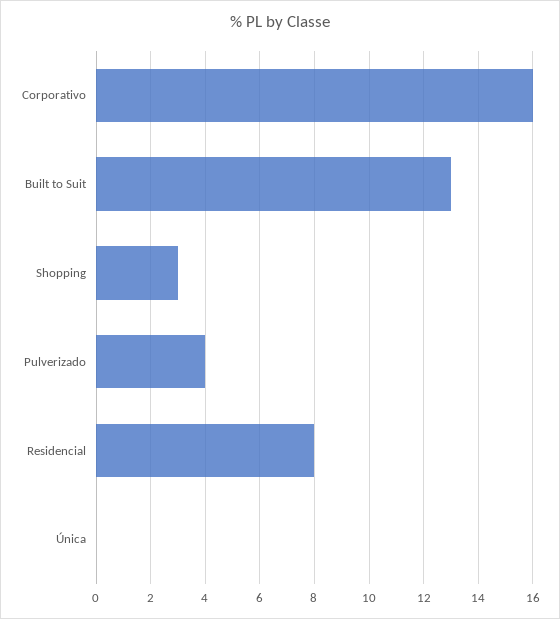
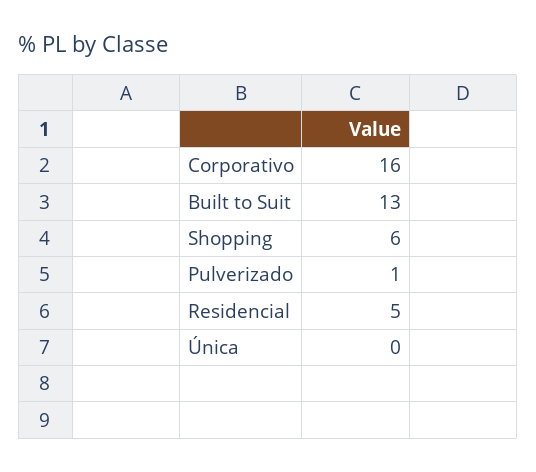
  {
    "Corporativo": 16,
    "Built to Suit": 13,
-   "Shopping": 3,
+   "Shopping": 6,
-   "Pulverizado": 4,
+   "Pulverizado": 1,
-   "Residencial": 8,
+   "Residencial": 5,
    "Única": 0
  }

